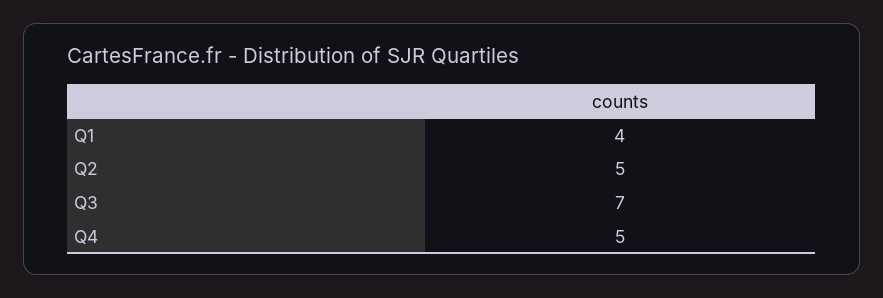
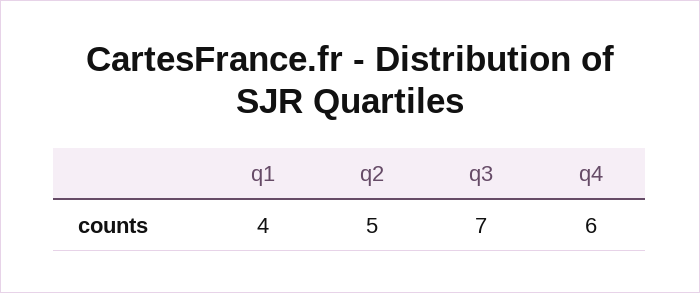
  {
    "Q1": 4,
    "Q2": 5,
    "Q3": 7,
-   "Q4": 5
+   "Q4": 6
  }

